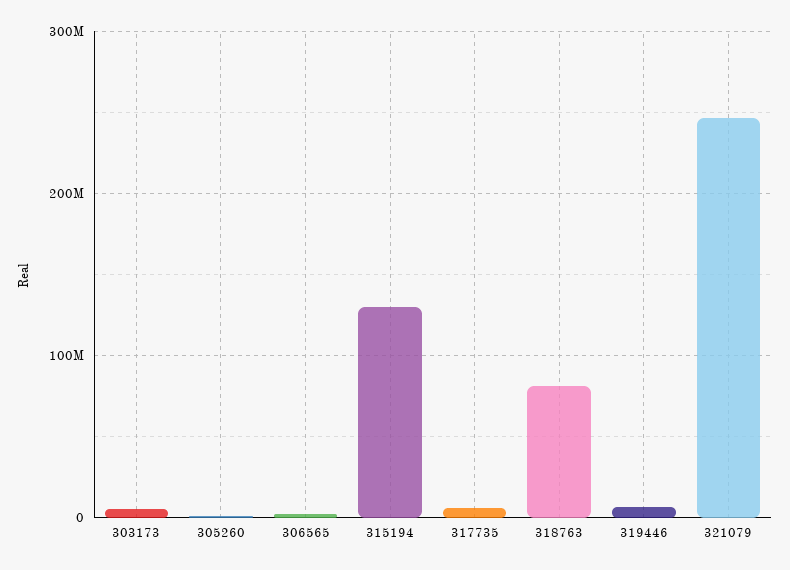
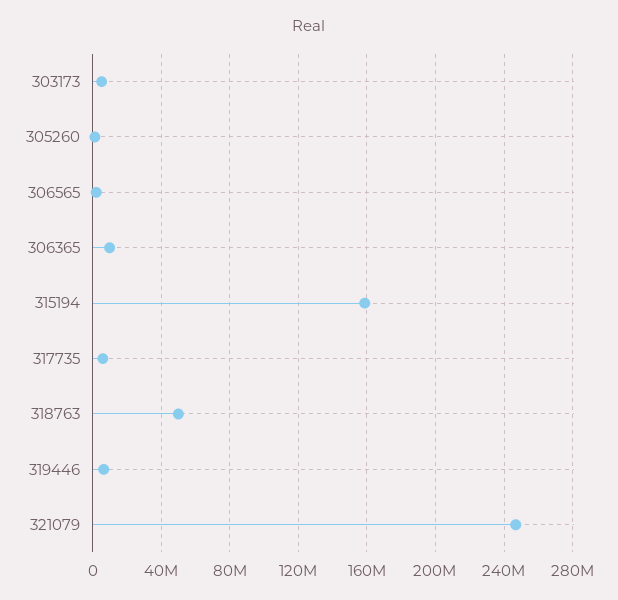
  {
    "303173": 5000000,
    "305260": 0,
    "306565": 0,
-   "315194": 130000000,
+   "315194": 160000000,
    "317735": 5000000,
-   "318763": 80000000,
+   "318763": 50000000,
    "319446": 5000000,
-   "321079": 245000000
+   "321079": 245000000,
+   "306365": 10000000
  }

